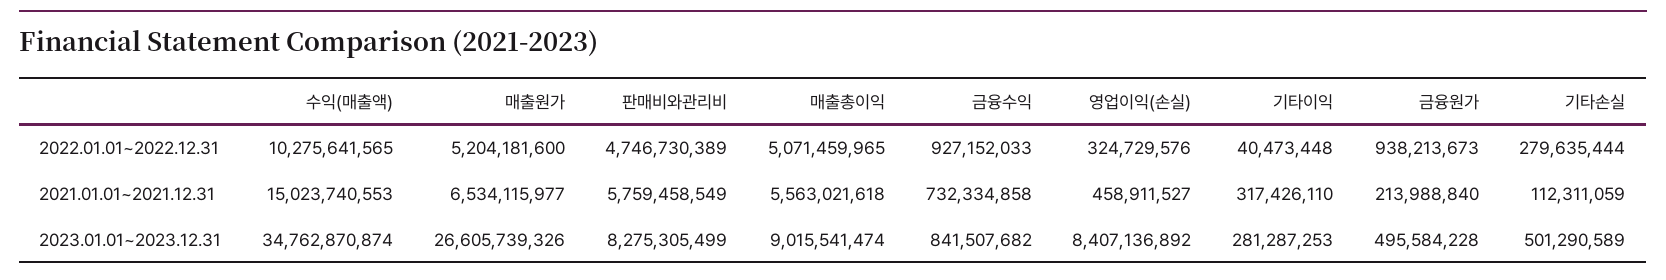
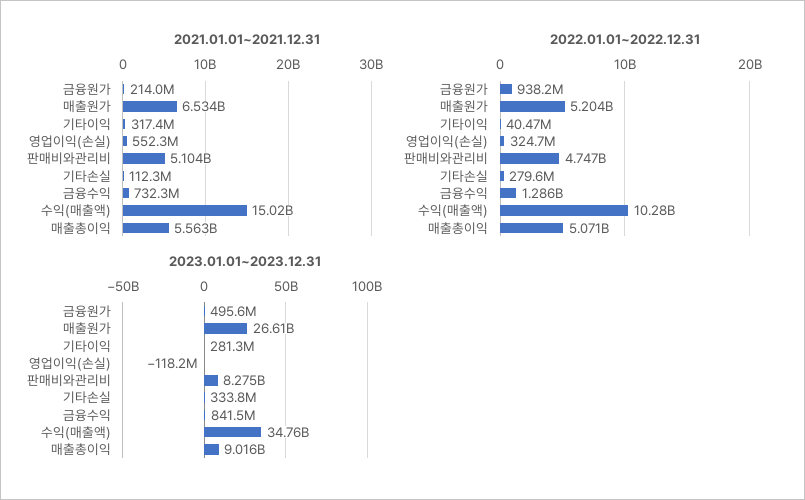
  {
    "2022.01.01~2022.12.31": {
      "수익(매출액)": 10275641565,
      "매출원가": 5204181600,
      "판매비와관리비": 4746730389,
      "매출총이익": 5071459965,
-     "금융수익": 927152033,
+     "금융수익": 1286000000,
      "영업이익(손실)": 324729576,
      "기타이익": 40473448,
      "금융원가": 938213673,
      "기타손실": 279635444
    },
    "2021.01.01~2021.12.31": {
      "수익(매출액)": 15023740553,
      "매출원가": 6534115977,
-     "판매비와관리비": 5759458549,
+     "판매비와관리비": 5104000000,
      "매출총이익": 5563021618,
      "금융수익": 732334858,
-     "영업이익(손실)": 458911527,
+     "영업이익(손실)": 552300000,
      "기타이익": 317426110,
      "금융원가": 213988840,
      "기타손실": 112311059
    },
    "2023.01.01~2023.12.31": {
      "수익(매출액)": 34762870874,
      "매출원가": 26605739326,
      "판매비와관리비": 8275305499,
      "매출총이익": 9015541474,
      "금융수익": 841507682,
-     "영업이익(손실)": 8407136892,
+     "영업이익(손실)": -118200000,
      "기타이익": 281287253,
      "금융원가": 495584228,
-     "기타손실": 501290589
+     "기타손실": 333800000
    }
  }

